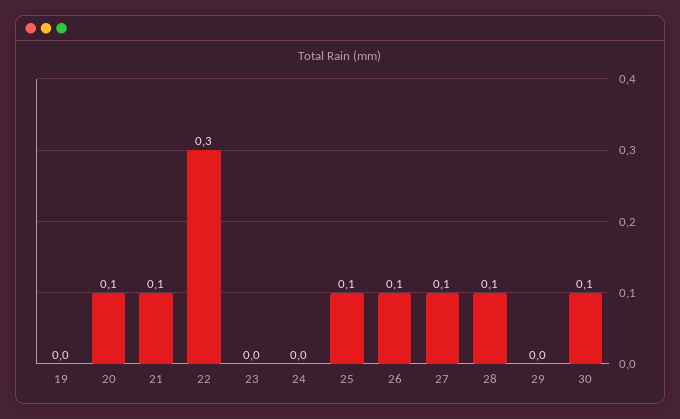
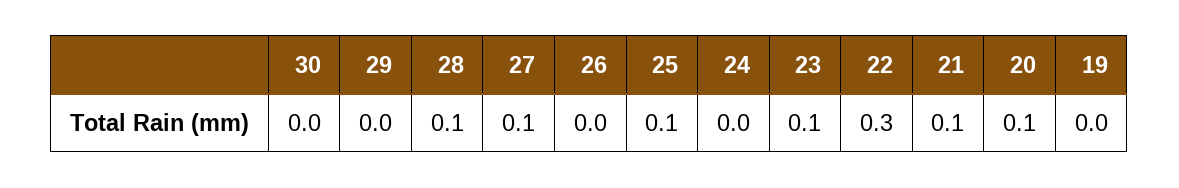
  {
    "19": 0,
    "20": 0.1,
    "21": 0.1,
    "22": 0.3,
-   "23": 0,
+   "23": 0.1,
    "24": 0,
    "25": 0.1,
-   "26": 0.1,
+   "26": 0,
    "27": 0.1,
    "28": 0.1,
    "29": 0,
-   "30": 0.1
+   "30": 0
  }

